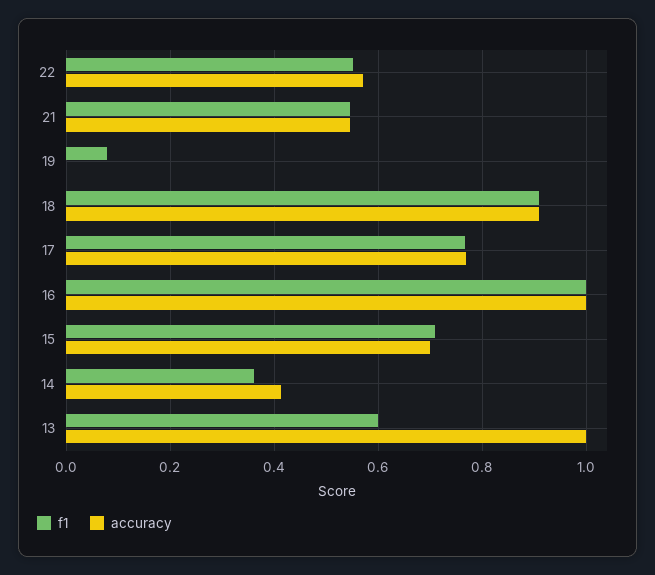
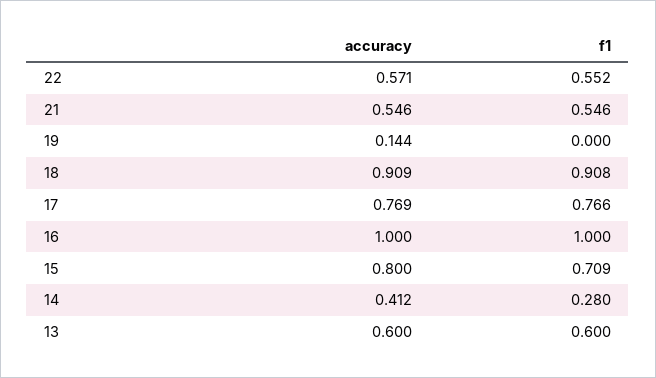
  {
    "f1": {
      "22": 0.552,
      "21": 0.546,
-     "19": 0.08,
+     "19": 0,
      "18": 0.908,
      "17": 0.766,
      "16": 1,
      "15": 0.709,
-     "14": 0.36,
+     "14": 0.28,
      "13": 0.6
    },
    "accuracy": {
      "22": 0.571,
      "21": 0.546,
-     "19": 0,
+     "19": 0.144,
      "18": 0.909,
      "17": 0.769,
      "16": 1,
-     "15": 0.7,
+     "15": 0.8,
      "14": 0.412,
-     "13": 1
+     "13": 0.6
    }
  }

